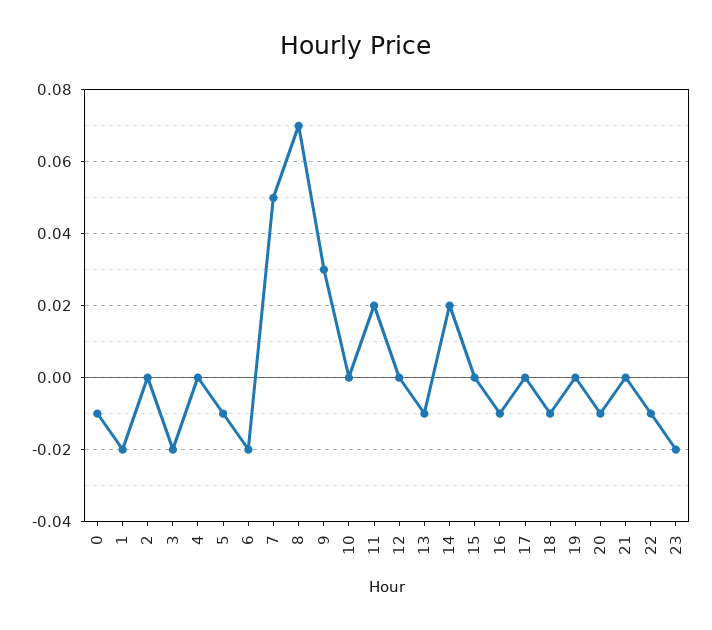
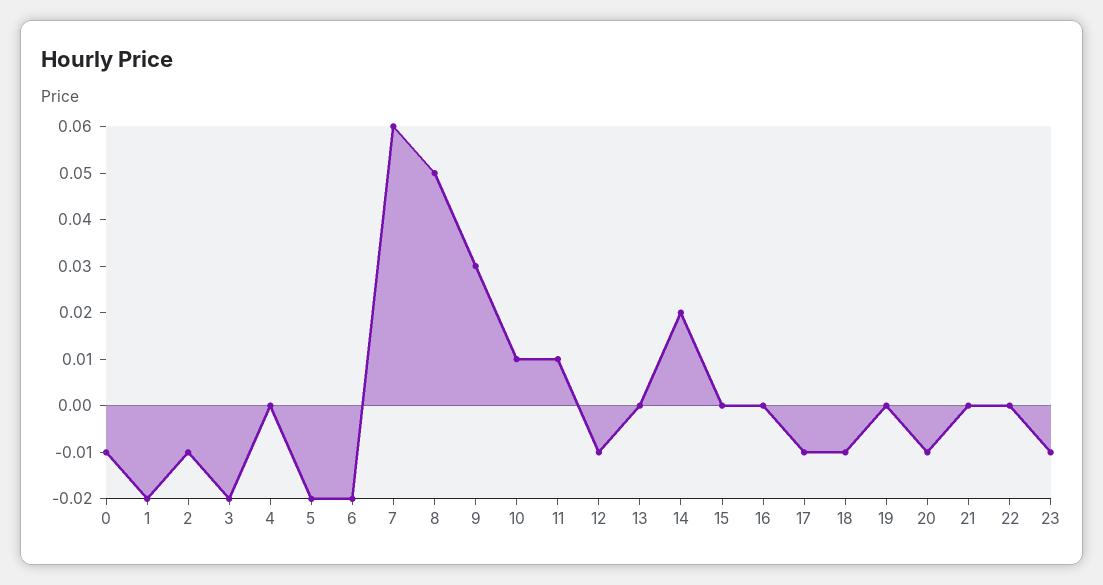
  {
    "0": -0.01,
    "1": -0.02,
-   "2": 0,
+   "2": -0.01,
    "3": -0.02,
    "4": 0,
-   "5": -0.01,
+   "5": -0.02,
    "6": -0.02,
-   "7": 0.05,
+   "7": 0.06,
-   "8": 0.07,
+   "8": 0.05,
    "9": 0.03,
-   "10": 0,
+   "10": 0.01,
-   "11": 0.02,
+   "11": 0.01,
-   "12": 0,
+   "12": -0.01,
-   "13": -0.01,
+   "13": 0,
    "14": 0.02,
    "15": 0,
-   "16": -0.01,
+   "16": 0,
-   "17": 0,
+   "17": -0.01,
    "18": -0.01,
    "19": 0,
    "20": -0.01,
    "21": 0,
-   "22": -0.01,
+   "22": 0,
-   "23": -0.02
+   "23": -0.01
  }

